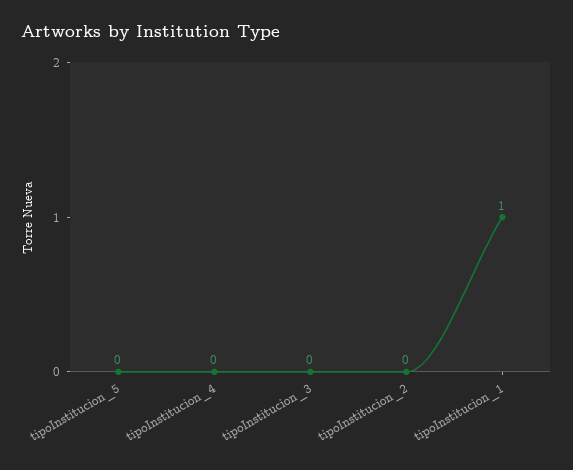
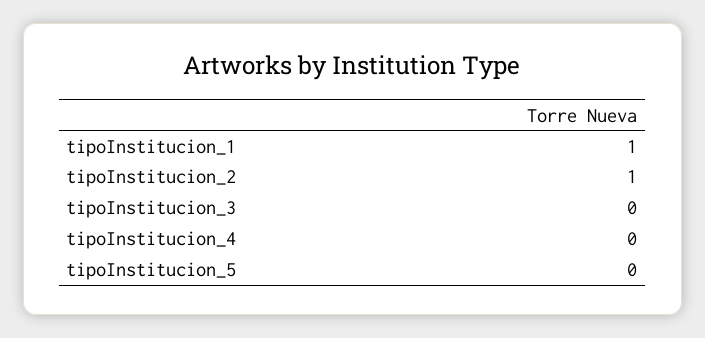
  {
    "tipoInstitucion_5": 0,
    "tipoInstitucion_4": 0,
    "tipoInstitucion_3": 0,
-   "tipoInstitucion_2": 0,
+   "tipoInstitucion_2": 1,
    "tipoInstitucion_1": 1
  }

